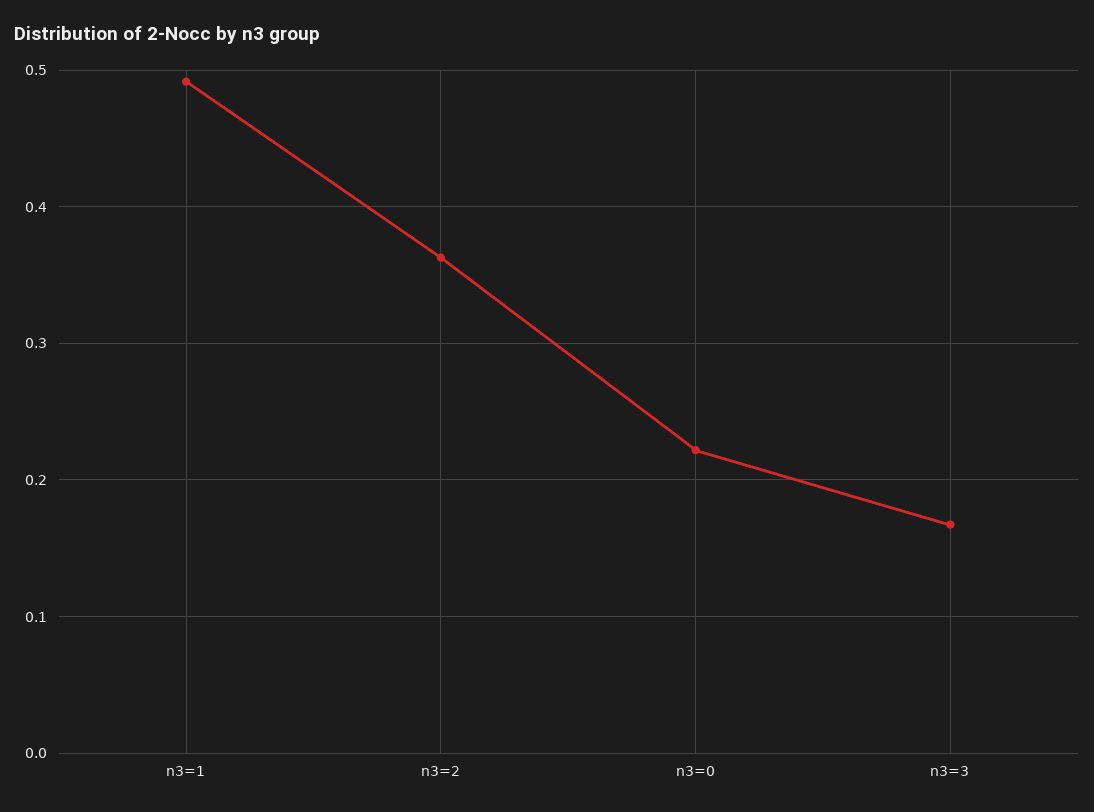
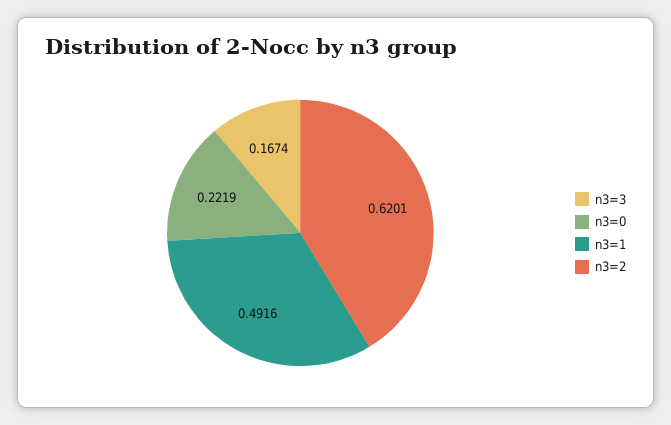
  {
    "n3=1": 0.4916,
-   "n3=2": 0.36,
+   "n3=2": 0.6201,
    "n3=0": 0.2219,
    "n3=3": 0.1674
  }

